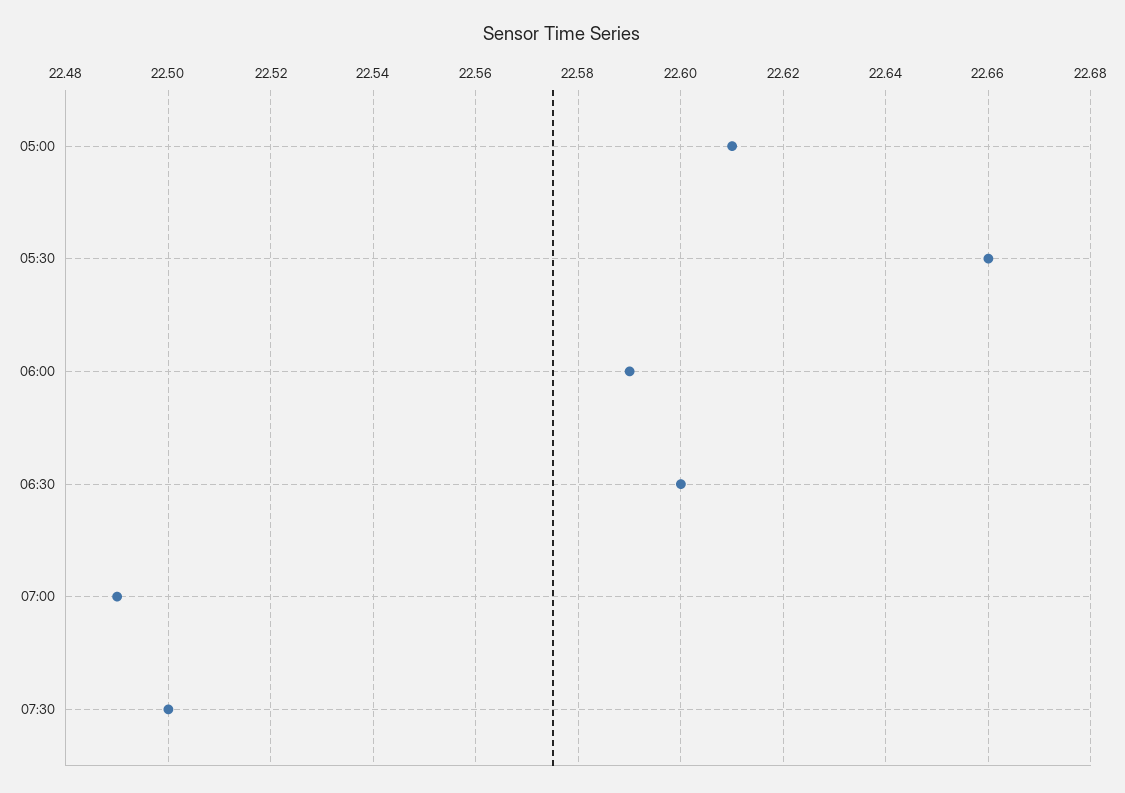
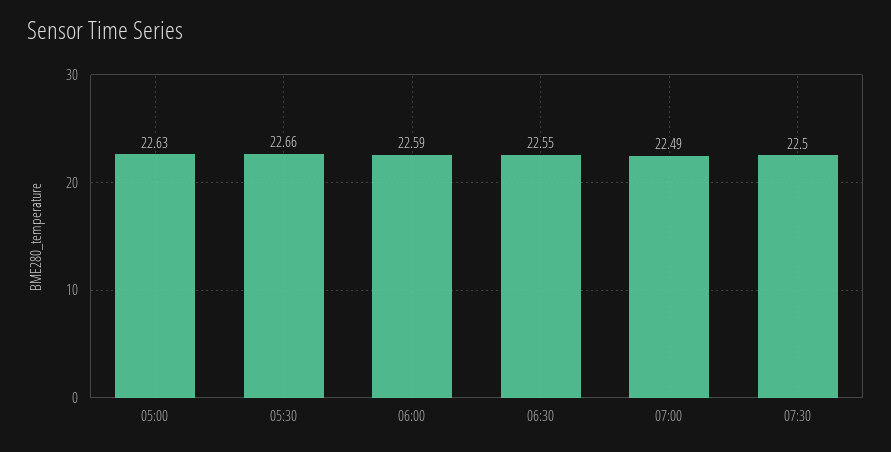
  {
-   "05:00": 22.61,
+   "05:00": 22.63,
    "05:30": 22.66,
    "06:00": 22.59,
-   "06:30": 22.6,
+   "06:30": 22.55,
    "07:00": 22.49,
    "07:30": 22.5
  }

